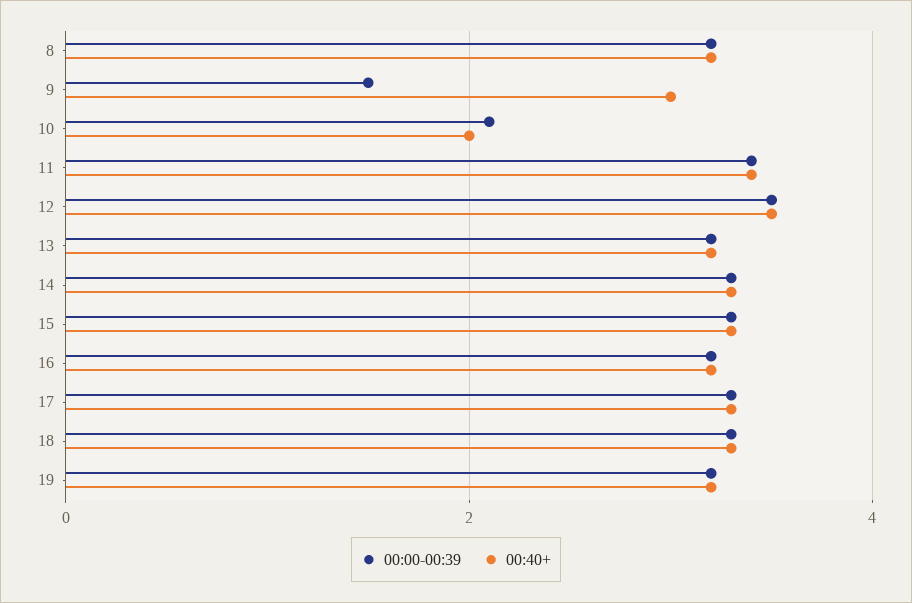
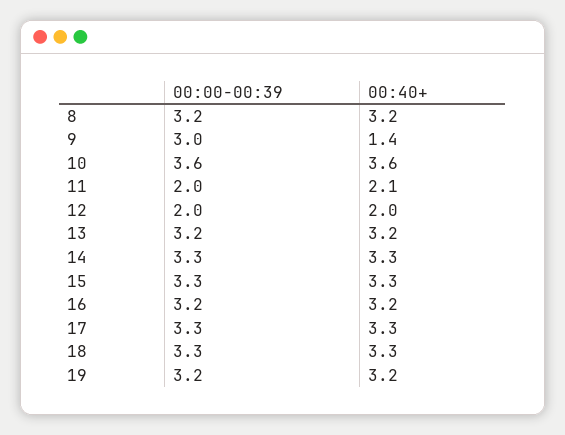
  {
    "00:00-00:39": {
      "8": 3.2,
-     "9": 1.5,
+     "9": 3,
-     "10": 2,
+     "10": 3.6,
-     "11": 3.5,
+     "11": 2,
-     "12": 3.5,
+     "12": 2,
      "13": 3.2,
      "14": 3.3,
      "15": 3.3,
      "16": 3.2,
      "17": 3.3,
      "18": 3.3,
      "19": 3.2
    },
    "00:40+": {
      "8": 3.2,
-     "9": 3,
+     "9": 1.4,
-     "10": 2,
+     "10": 3.6,
-     "11": 3.5,
+     "11": 2.1,
-     "12": 3.5,
+     "12": 2,
      "13": 3.2,
      "14": 3.3,
      "15": 3.3,
      "16": 3.2,
      "17": 3.3,
      "18": 3.3,
      "19": 3.2
    }
  }

